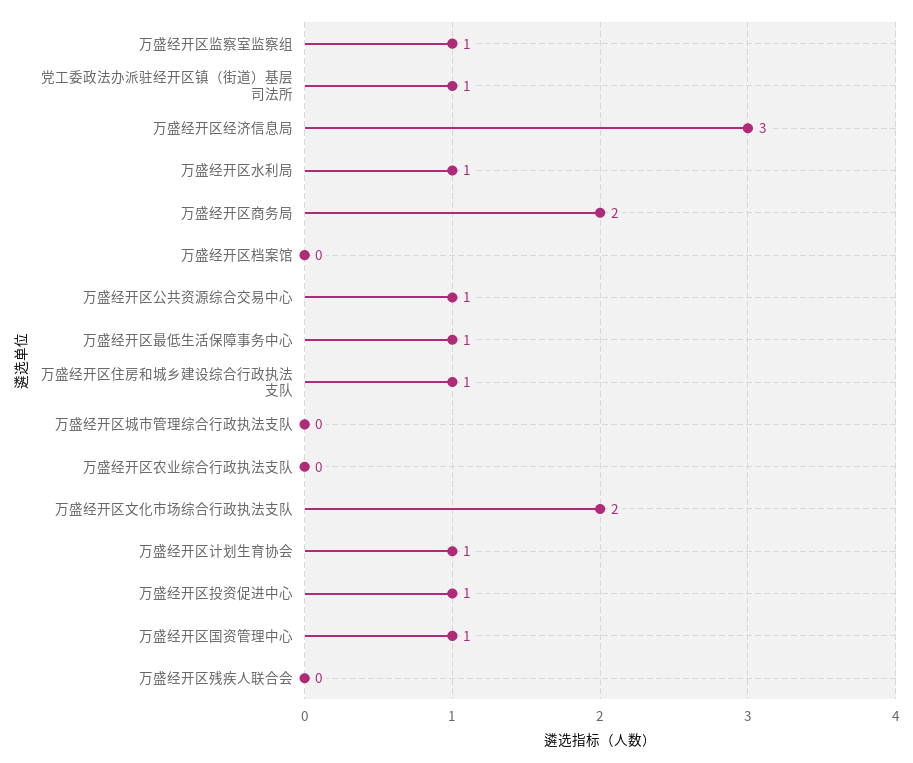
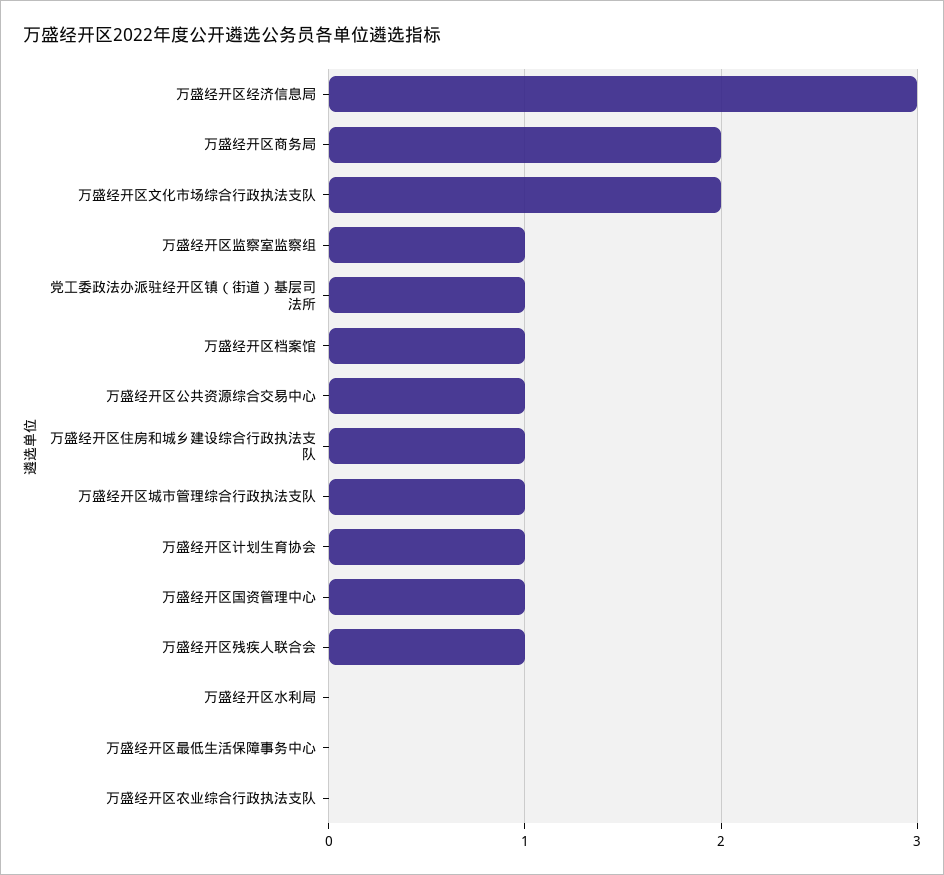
  {
    "万盛经开区监察室监察组": 1,
    "党工委政法办派驻经开区镇（街道）基层司法所": 1,
    "万盛经开区经济信息局": 3,
-   "万盛经开区水利局": 1,
+   "万盛经开区水利局": 0,
    "万盛经开区商务局": 2,
-   "万盛经开区档案馆": 0,
+   "万盛经开区档案馆": 1,
    "万盛经开区公共资源综合交易中心": 1,
-   "万盛经开区最低生活保障事务中心": 1,
+   "万盛经开区最低生活保障事务中心": 0,
    "万盛经开区住房和城乡建设综合行政执法支队": 1,
-   "万盛经开区城市管理综合行政执法支队": 0,
+   "万盛经开区城市管理综合行政执法支队": 1,
    "万盛经开区农业综合行政执法支队": 0,
    "万盛经开区文化市场综合行政执法支队": 2,
    "万盛经开区计划生育协会": 1,
-   "万盛经开区投资促进中心": 1,
    "万盛经开区国资管理中心": 1,
-   "万盛经开区残疾人联合会": 0
+   "万盛经开区残疾人联合会": 1
  }

